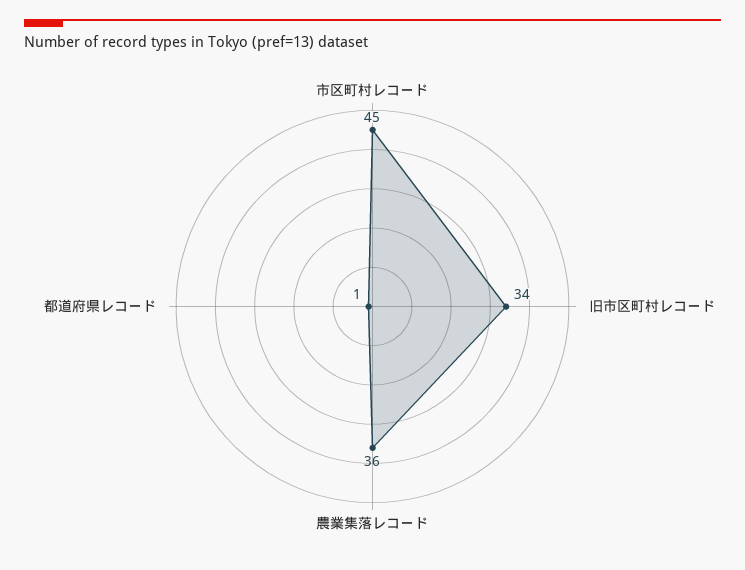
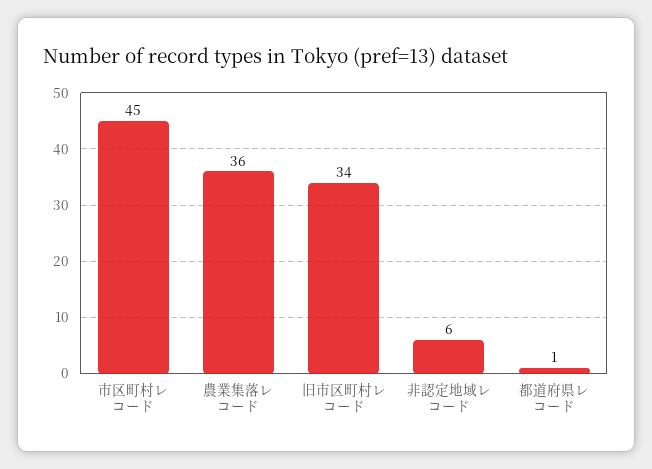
  {
    "市区町村レコード": 45,
    "旧市区町村レコード": 34,
    "農業集落レコード": 36,
-   "都道府県レコード": 1
+   "都道府県レコード": 1,
+   "非認定地域レコード": 6
  }

